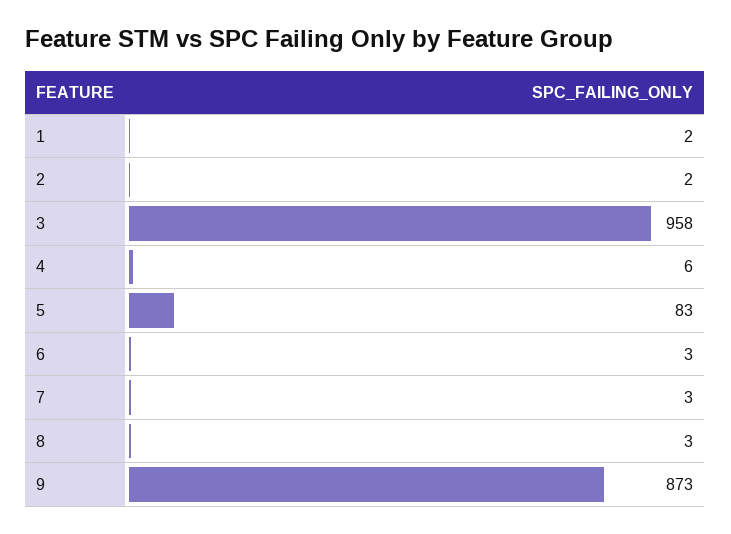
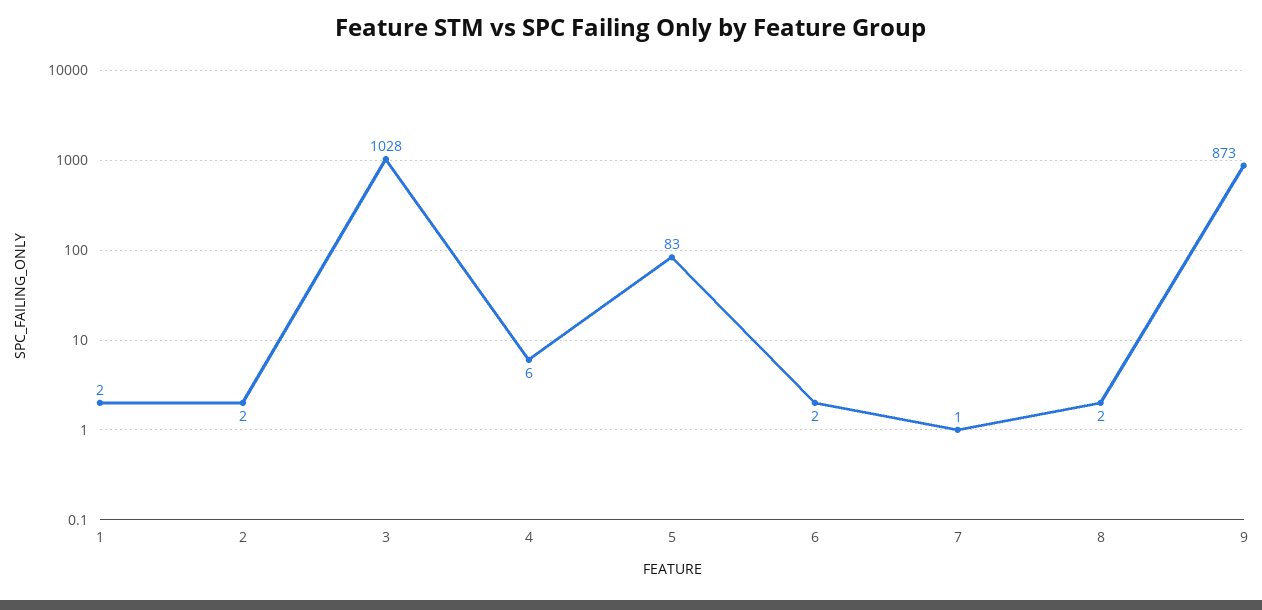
  {
    "1": 2,
    "2": 2,
-   "3": 958,
+   "3": 1028,
    "4": 6,
    "5": 83,
-   "6": 3,
+   "6": 2,
-   "7": 3,
+   "7": 1,
-   "8": 3,
+   "8": 2,
    "9": 873
  }

